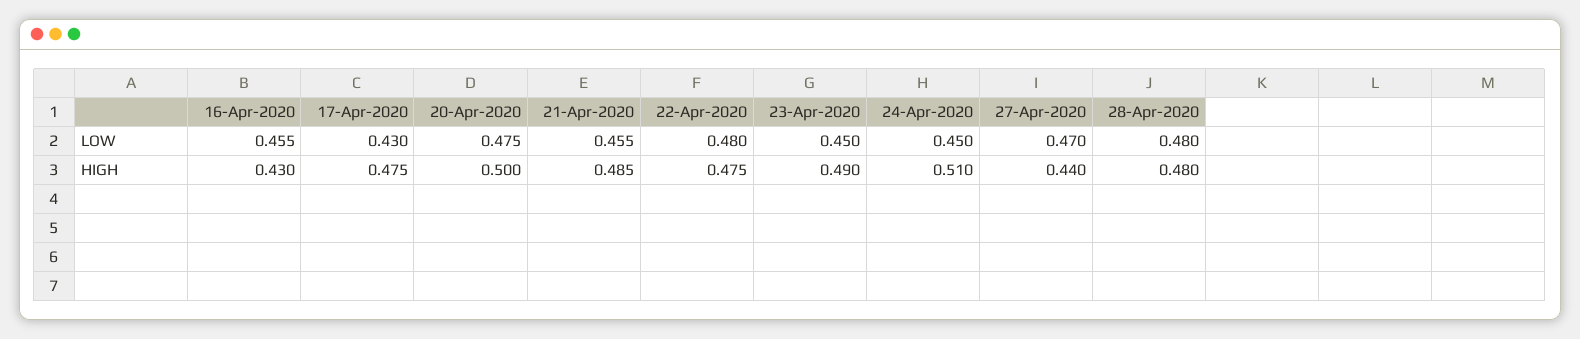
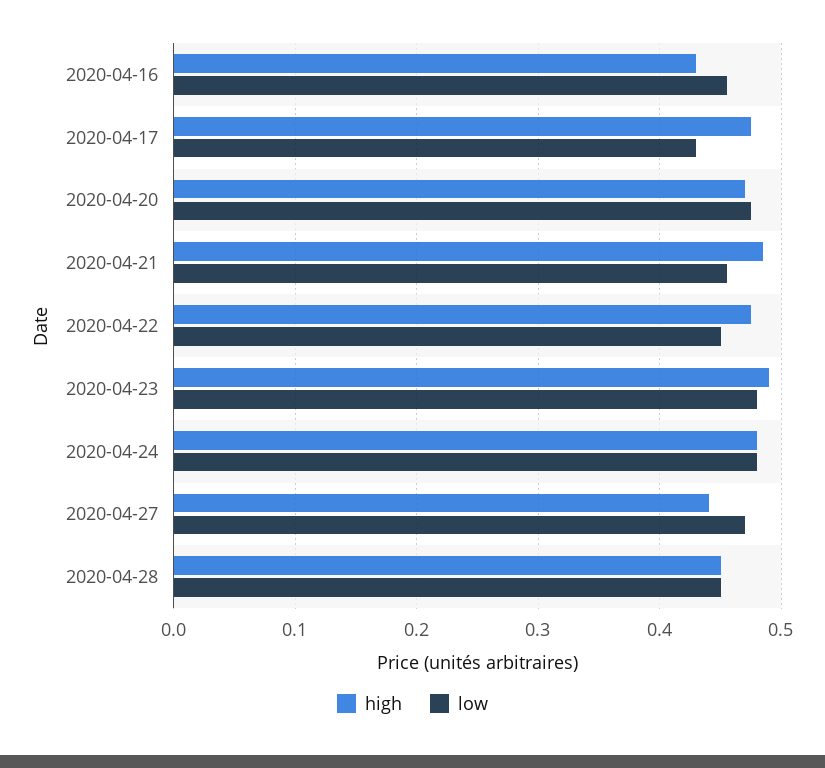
  {
    "LOW": {
      "16-Apr-2020": 0.455,
      "17-Apr-2020": 0.43,
      "20-Apr-2020": 0.475,
      "21-Apr-2020": 0.455,
-     "22-Apr-2020": 0.48,
+     "22-Apr-2020": 0.45,
-     "23-Apr-2020": 0.45,
+     "23-Apr-2020": 0.48,
-     "24-Apr-2020": 0.45,
+     "24-Apr-2020": 0.48,
      "27-Apr-2020": 0.47,
-     "28-Apr-2020": 0.48
+     "28-Apr-2020": 0.45
    },
    "HIGH": {
      "16-Apr-2020": 0.43,
      "17-Apr-2020": 0.475,
-     "20-Apr-2020": 0.5,
+     "20-Apr-2020": 0.47,
      "21-Apr-2020": 0.485,
      "22-Apr-2020": 0.475,
      "23-Apr-2020": 0.49,
-     "24-Apr-2020": 0.51,
+     "24-Apr-2020": 0.48,
      "27-Apr-2020": 0.44,
-     "28-Apr-2020": 0.48
+     "28-Apr-2020": 0.45
    }
  }

